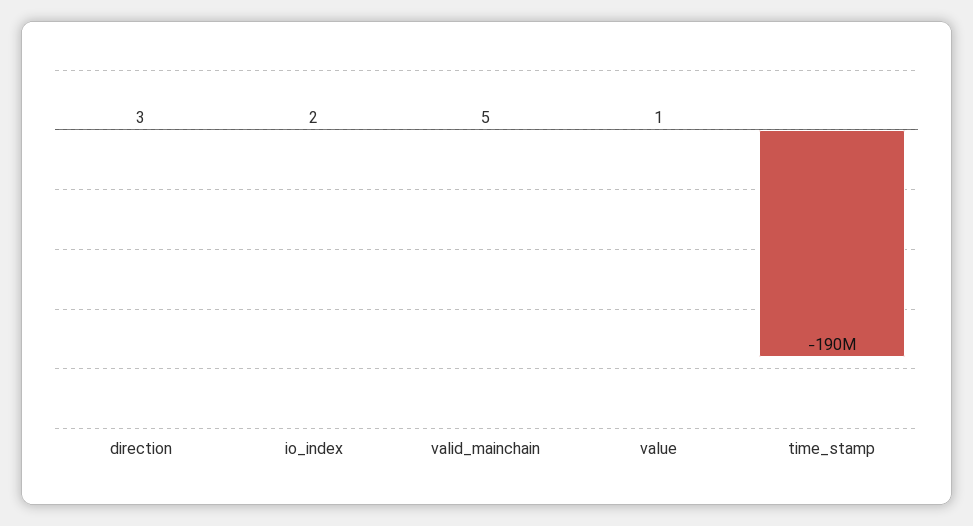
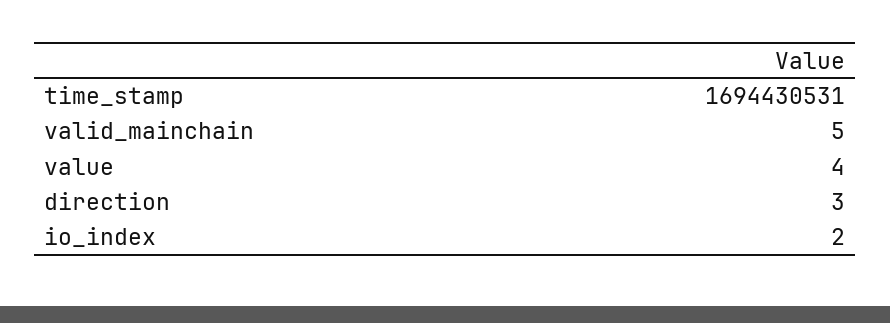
  {
    "direction": 3,
    "io_index": 2,
    "valid_mainchain": 5,
-   "value": 1,
+   "value": 4,
-   "time_stamp": -190000000
+   "time_stamp": 1694430531
  }

